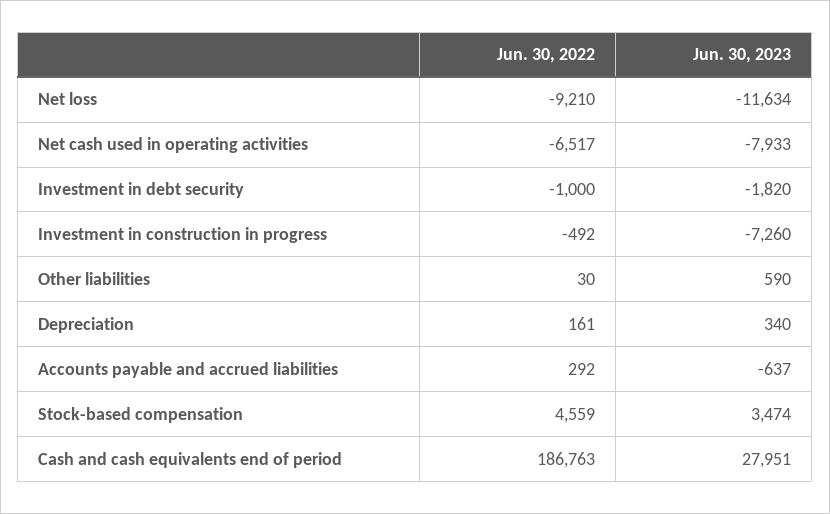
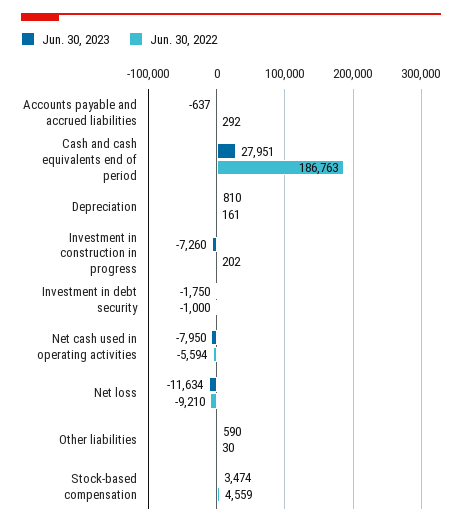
  {
    "Jun. 30, 2022": {
      "Net loss": -9210,
-     "Net cash used in operating activities": -6517,
+     "Net cash used in operating activities": -5594,
      "Investment in debt security": -1000,
-     "Investment in construction in progress": -492,
+     "Investment in construction in progress": 202,
      "Other liabilities": 30,
      "Depreciation": 161,
      "Accounts payable and accrued liabilities": 292,
      "Stock-based compensation": 4559,
      "Cash and cash equivalents end of period": 186763
    },
    "Jun. 30, 2023": {
      "Net loss": -11634,
-     "Net cash used in operating activities": -7933,
+     "Net cash used in operating activities": -7950,
-     "Investment in debt security": -1820,
+     "Investment in debt security": -1750,
      "Investment in construction in progress": -7260,
      "Other liabilities": 590,
-     "Depreciation": 340,
+     "Depreciation": 810,
      "Accounts payable and accrued liabilities": -637,
      "Stock-based compensation": 3474,
      "Cash and cash equivalents end of period": 27951
    }
  }

